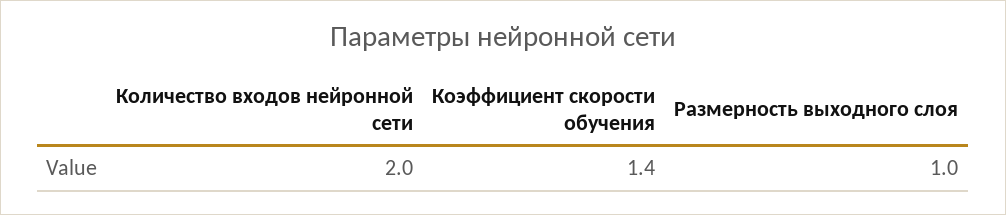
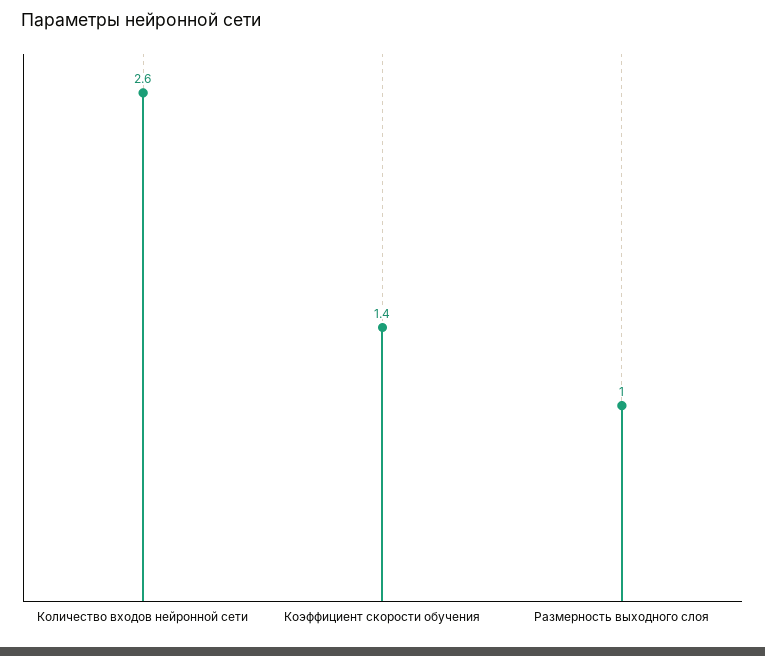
  {
-   "Количество входов нейронной сети": 2,
+   "Количество входов нейронной сети": 2.6,
    "Коэффициент скорости обучения": 1.4,
    "Размерность выходного слоя": 1
  }

